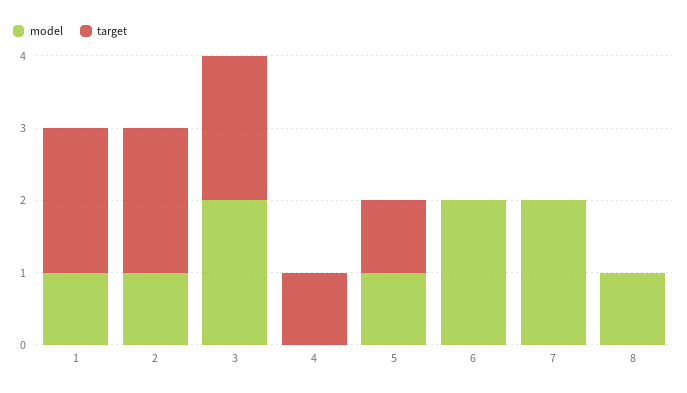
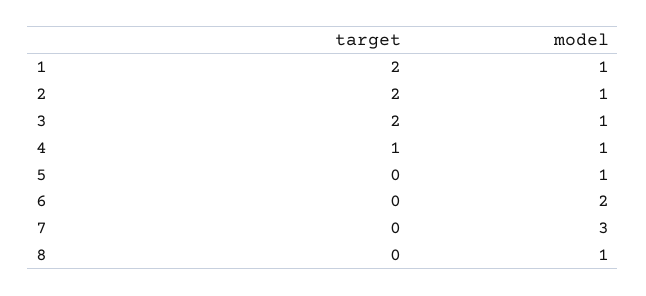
  {
    "model": {
      "1": 1,
      "2": 1,
-     "3": 2,
+     "3": 1,
-     "4": 0,
+     "4": 1,
      "5": 1,
      "6": 2,
-     "7": 2,
+     "7": 3,
      "8": 1
    },
    "target": {
      "1": 2,
      "2": 2,
      "3": 2,
      "4": 1,
-     "5": 1,
+     "5": 0,
      "6": 0,
      "7": 0,
      "8": 0
    }
  }

